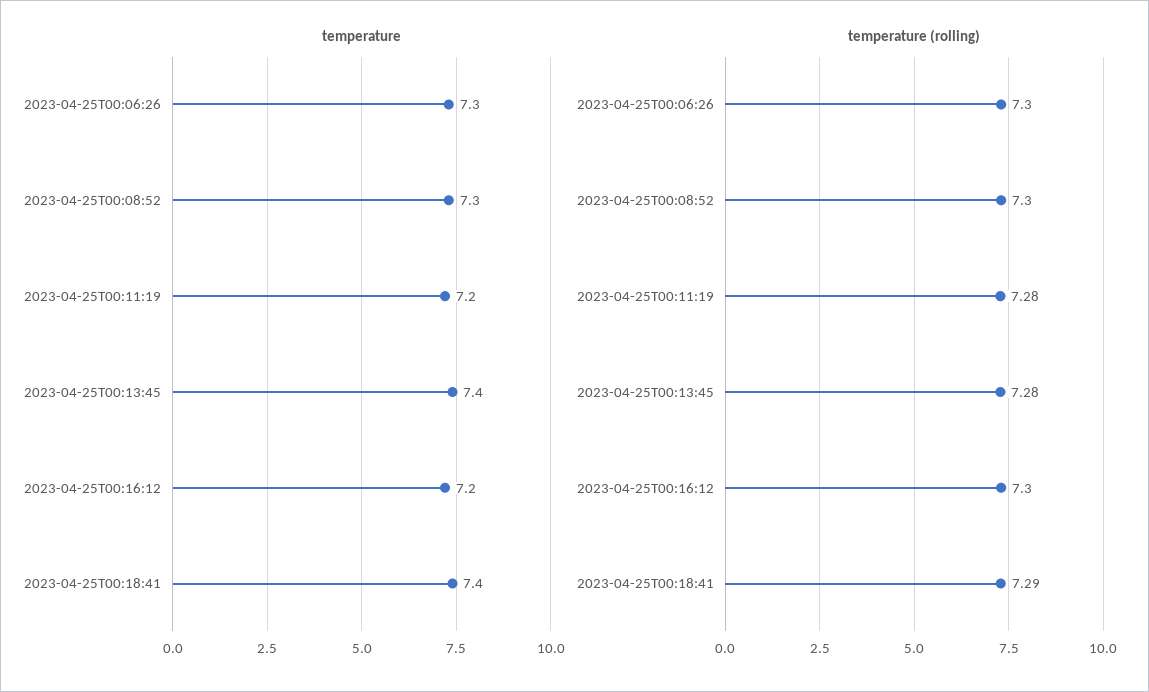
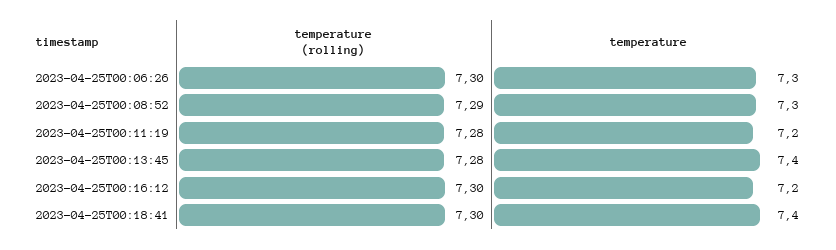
  {
    "temperature": {
      "2023-04-25T00:06:26": 7.3,
      "2023-04-25T00:08:52": 7.3,
      "2023-04-25T00:11:19": 7.2,
      "2023-04-25T00:13:45": 7.4,
      "2023-04-25T00:16:12": 7.2,
      "2023-04-25T00:18:41": 7.4
    },
    "temperature (rolling)": {
      "2023-04-25T00:06:26": 7.3,
-     "2023-04-25T00:08:52": 7.3,
+     "2023-04-25T00:08:52": 7.29,
      "2023-04-25T00:11:19": 7.28,
      "2023-04-25T00:13:45": 7.28,
      "2023-04-25T00:16:12": 7.3,
-     "2023-04-25T00:18:41": 7.29
+     "2023-04-25T00:18:41": 7.3
    }
  }

